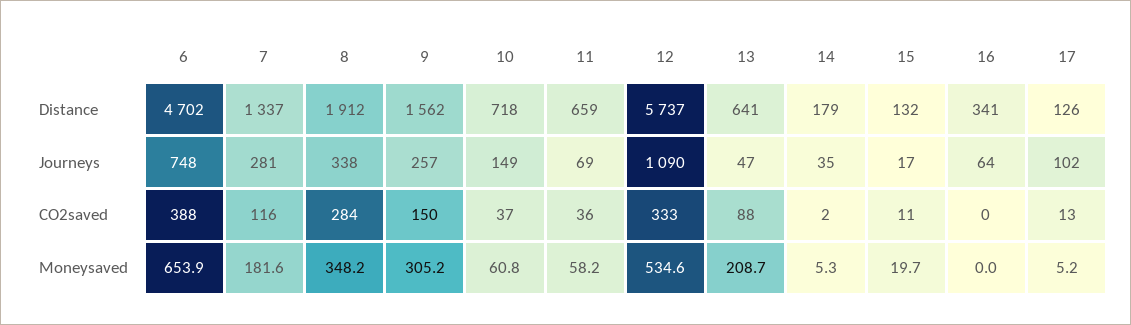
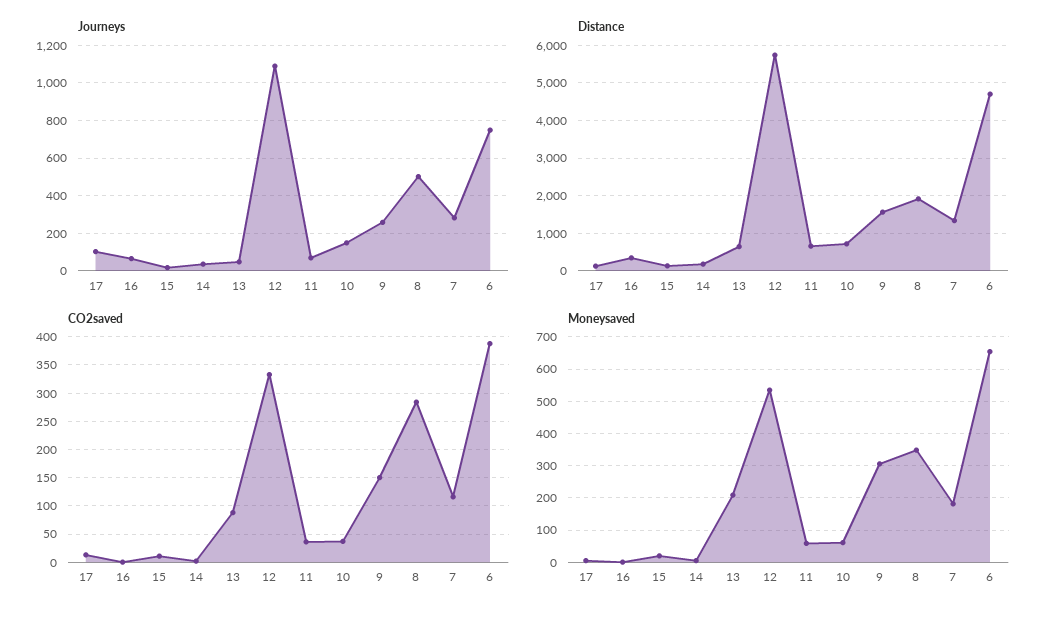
  {
    "Distance": {
      "6": 4702,
      "7": 1337,
      "8": 1912,
      "9": 1562,
      "10": 718,
      "11": 659,
      "12": 5737,
      "13": 641,
      "14": 179,
      "15": 132,
      "16": 341,
      "17": 126
    },
    "Journeys": {
      "6": 748,
      "7": 281,
-     "8": 338,
+     "8": 500,
      "9": 257,
      "10": 149,
      "11": 69,
      "12": 1090,
      "13": 47,
      "14": 35,
      "15": 17,
      "16": 64,
      "17": 102
    },
    "CO2saved": {
      "6": 388,
      "7": 116,
      "8": 284,
      "9": 150,
      "10": 37,
      "11": 36,
      "12": 333,
      "13": 88,
      "14": 2,
      "15": 11,
      "16": 0,
      "17": 13
    },
    "Moneysaved": {
      "6": 653.9,
      "7": 181.6,
      "8": 348.2,
      "9": 305.2,
      "10": 60.8,
      "11": 58.2,
      "12": 534.6,
      "13": 208.7,
      "14": 5.3,
      "15": 19.7,
      "16": 0,
      "17": 5.2
    }
  }

